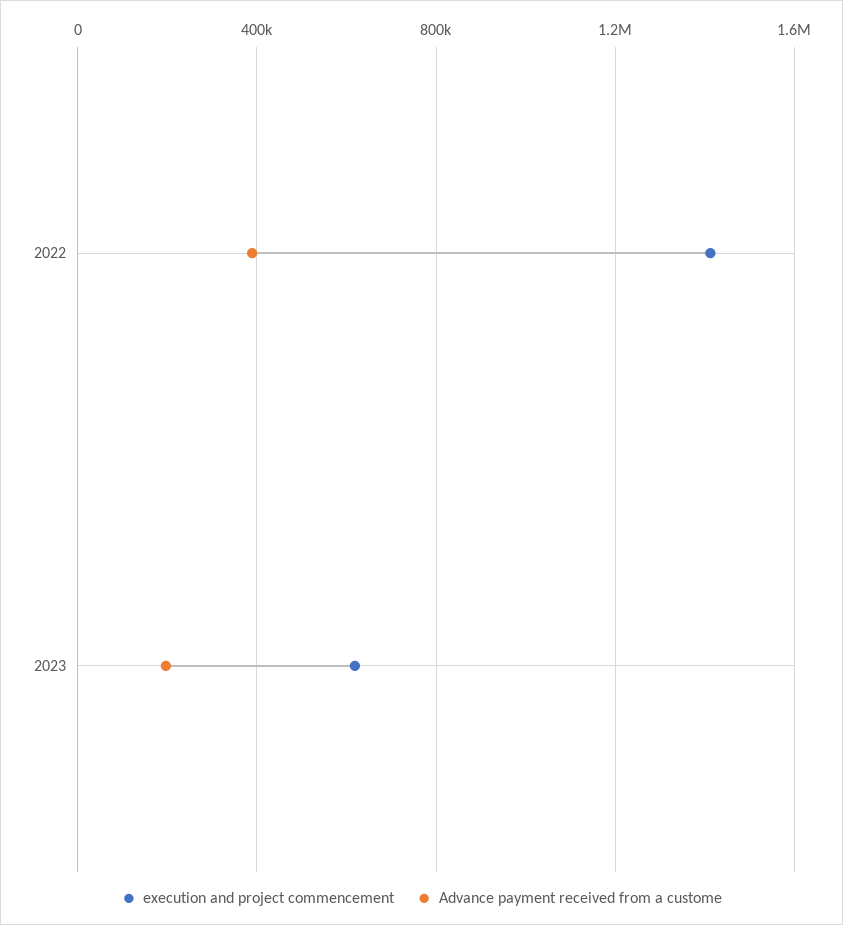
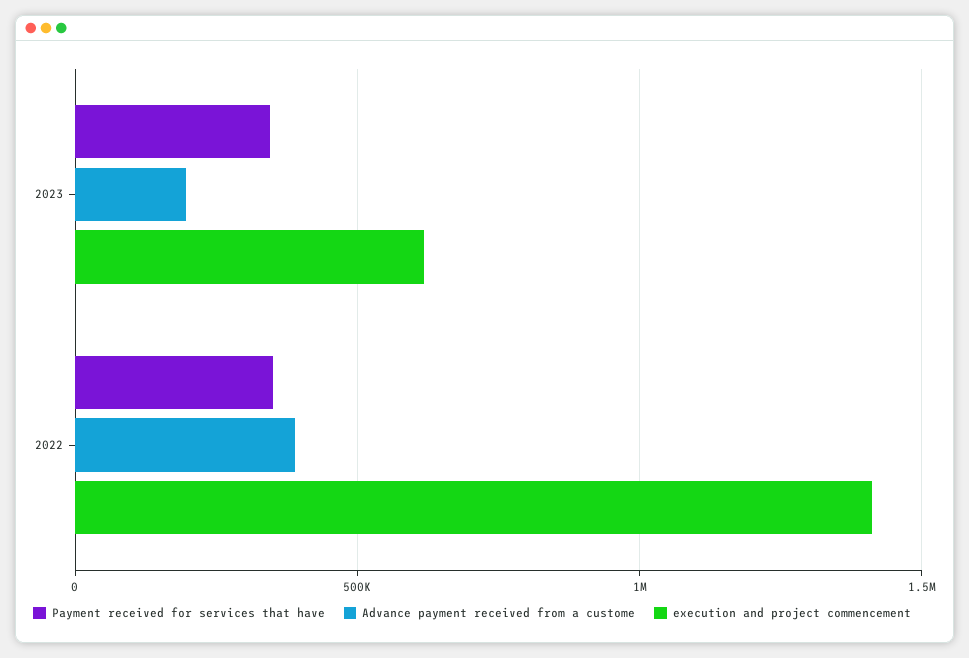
  {
    "execution and project commencement": {
      "2022": 1400000,
      "2023": 600000
    },
    "Advance payment received from a custome": {
      "2022": 400000,
      "2023": 200000
-   }
+   },
+   "Payment received for services that have": {
+     "2023": 350000,
+     "2022": 350000
+   }
  }

